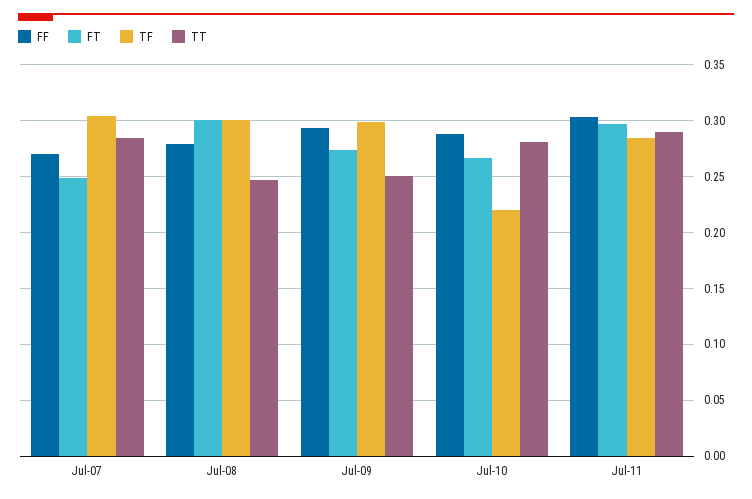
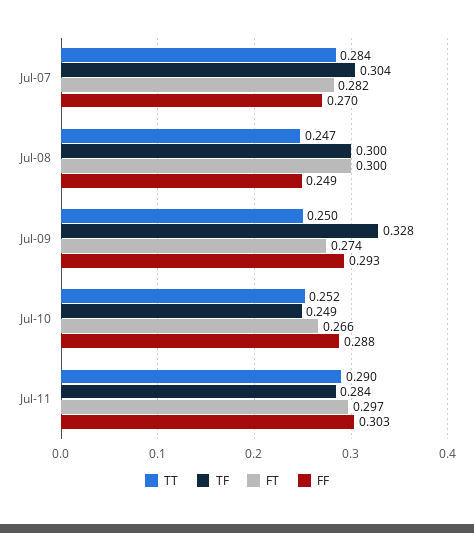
  {
    "FF": {
      "Jul-07": 0.27,
-     "Jul-08": 0.28,
+     "Jul-08": 0.249,
      "Jul-09": 0.293,
      "Jul-10": 0.288,
      "Jul-11": 0.303
    },
    "FT": {
-     "Jul-07": 0.25,
+     "Jul-07": 0.282,
      "Jul-08": 0.3,
      "Jul-09": 0.274,
      "Jul-10": 0.266,
      "Jul-11": 0.297
    },
    "TF": {
      "Jul-07": 0.304,
      "Jul-08": 0.3,
-     "Jul-09": 0.3,
+     "Jul-09": 0.328,
-     "Jul-10": 0.22,
+     "Jul-10": 0.249,
      "Jul-11": 0.284
    },
    "TT": {
      "Jul-07": 0.284,
      "Jul-08": 0.247,
      "Jul-09": 0.25,
-     "Jul-10": 0.28,
+     "Jul-10": 0.252,
      "Jul-11": 0.29
    }
  }

